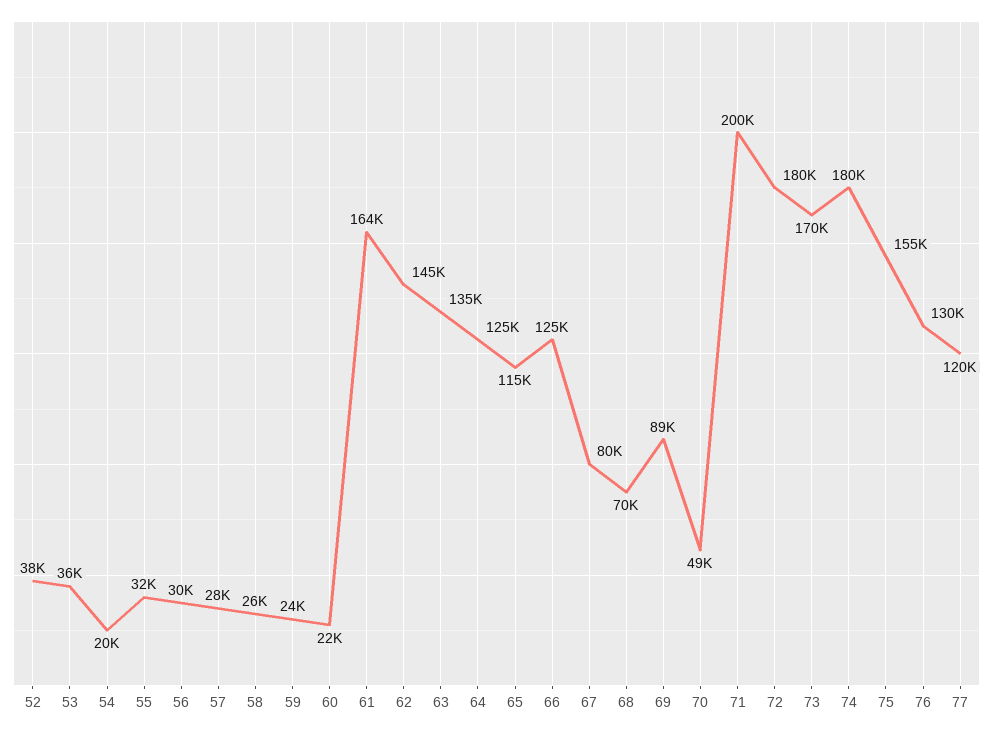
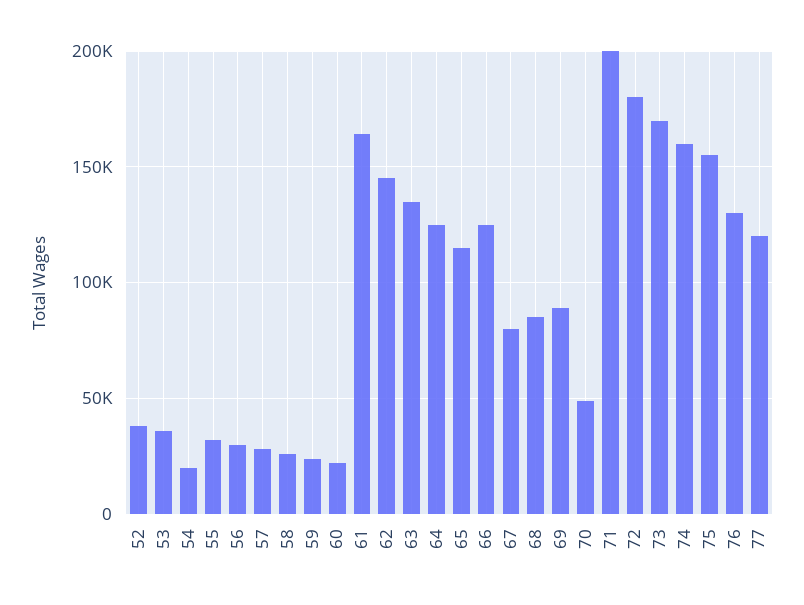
  {
    "52": 38000,
    "53": 36000,
    "54": 20000,
    "55": 32000,
    "56": 30000,
    "57": 28000,
    "58": 26000,
    "59": 24000,
    "60": 22000,
    "61": 164000,
    "62": 145000,
    "63": 135000,
    "64": 125000,
    "65": 115000,
    "66": 125000,
    "67": 80000,
-   "68": 70000,
+   "68": 85000,
    "69": 89000,
    "70": 49000,
    "71": 200000,
    "72": 180000,
    "73": 170000,
-   "74": 180000,
+   "74": 160000,
    "75": 155000,
    "76": 130000,
    "77": 120000
  }

